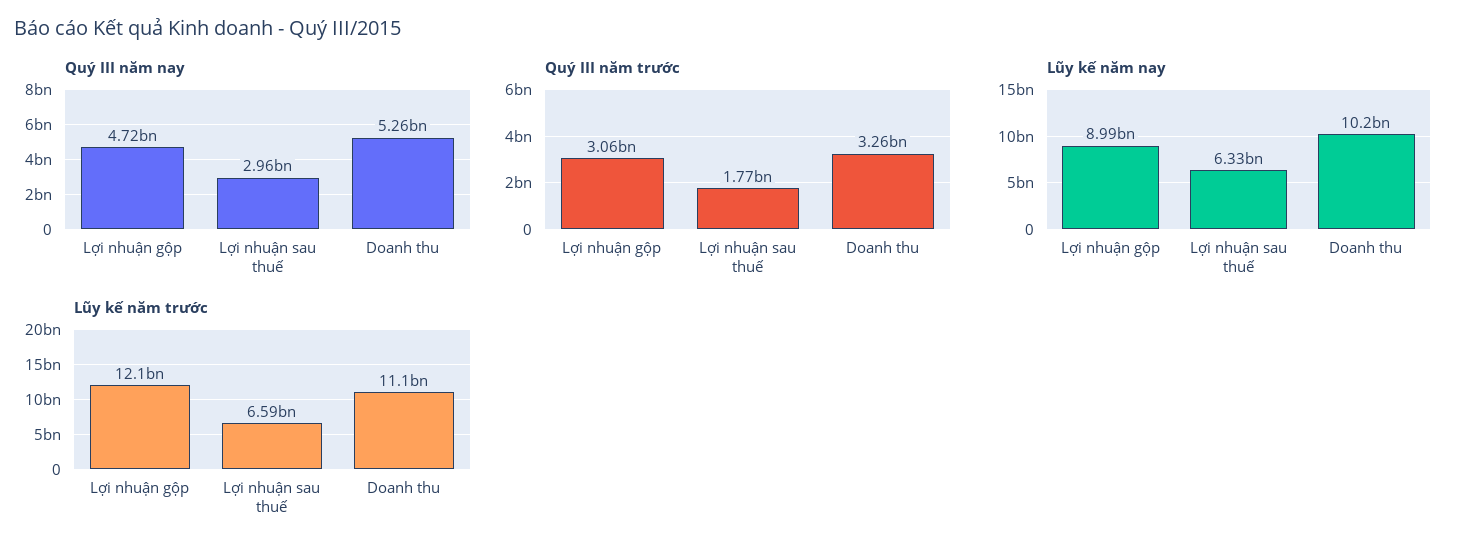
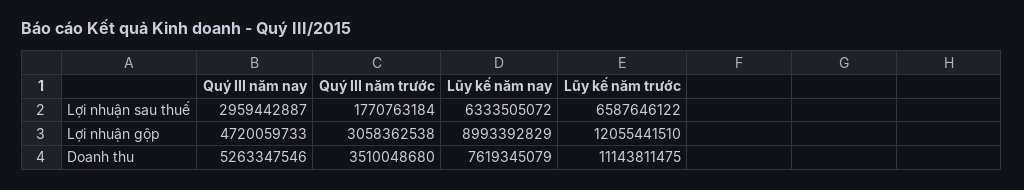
  {
    "Quý III năm nay": {
      "Lợi nhuận gộp": 4720059733,
      "Lợi nhuận sau thuế": 2959442887,
      "Doanh thu": 5263347546
    },
    "Quý III năm trước": {
      "Lợi nhuận gộp": 3058362538,
      "Lợi nhuận sau thuế": 1770763184,
-     "Doanh thu": 3260000000
+     "Doanh thu": 3510048680
    },
    "Lũy kế năm nay": {
      "Lợi nhuận gộp": 8993392829,
      "Lợi nhuận sau thuế": 6333505072,
-     "Doanh thu": 10200000000
+     "Doanh thu": 7619345079
    },
    "Lũy kế năm trước": {
      "Lợi nhuận gộp": 12055441510,
      "Lợi nhuận sau thuế": 6587646122,
      "Doanh thu": 11143811475
    }
  }

